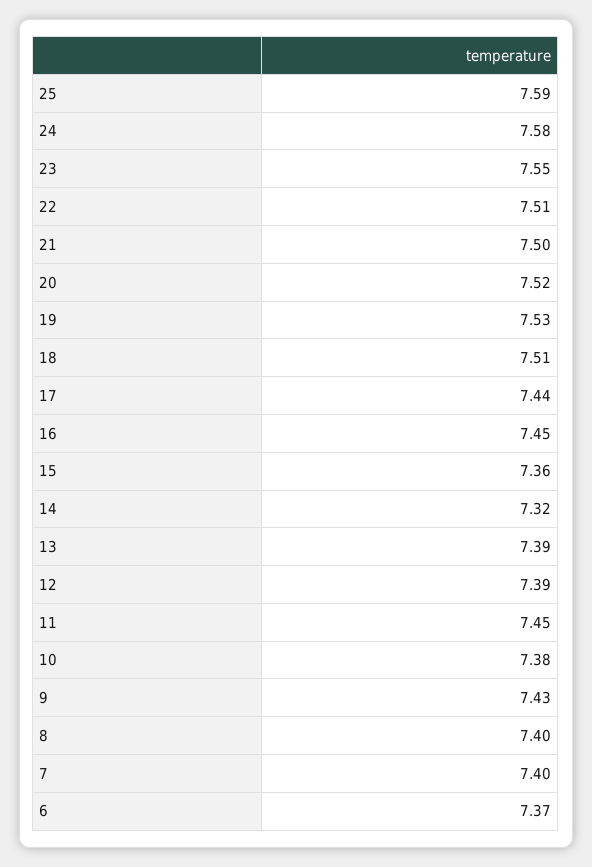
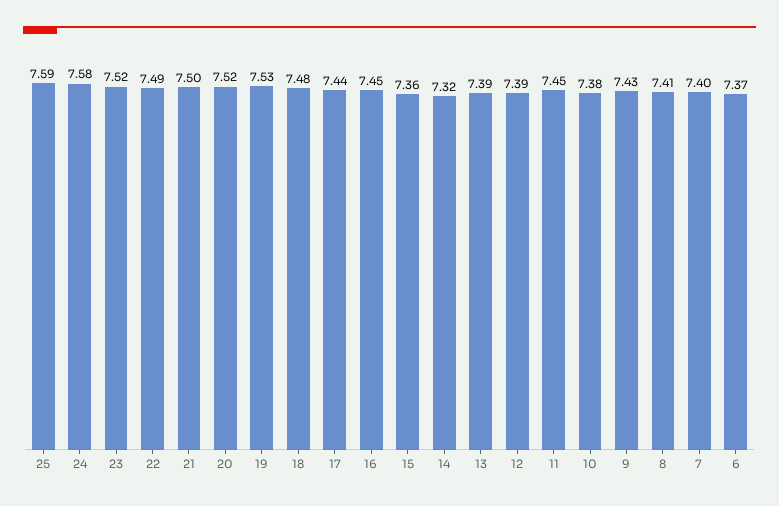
  {
    "25": 7.59,
    "24": 7.58,
-   "23": 7.55,
+   "23": 7.52,
-   "22": 7.51,
+   "22": 7.49,
    "21": 7.5,
    "20": 7.52,
    "19": 7.53,
-   "18": 7.51,
+   "18": 7.48,
    "17": 7.44,
    "16": 7.45,
    "15": 7.36,
    "14": 7.32,
    "13": 7.39,
    "12": 7.39,
    "11": 7.45,
    "10": 7.38,
    "9": 7.43,
-   "8": 7.4,
+   "8": 7.41,
    "7": 7.4,
    "6": 7.37
  }

